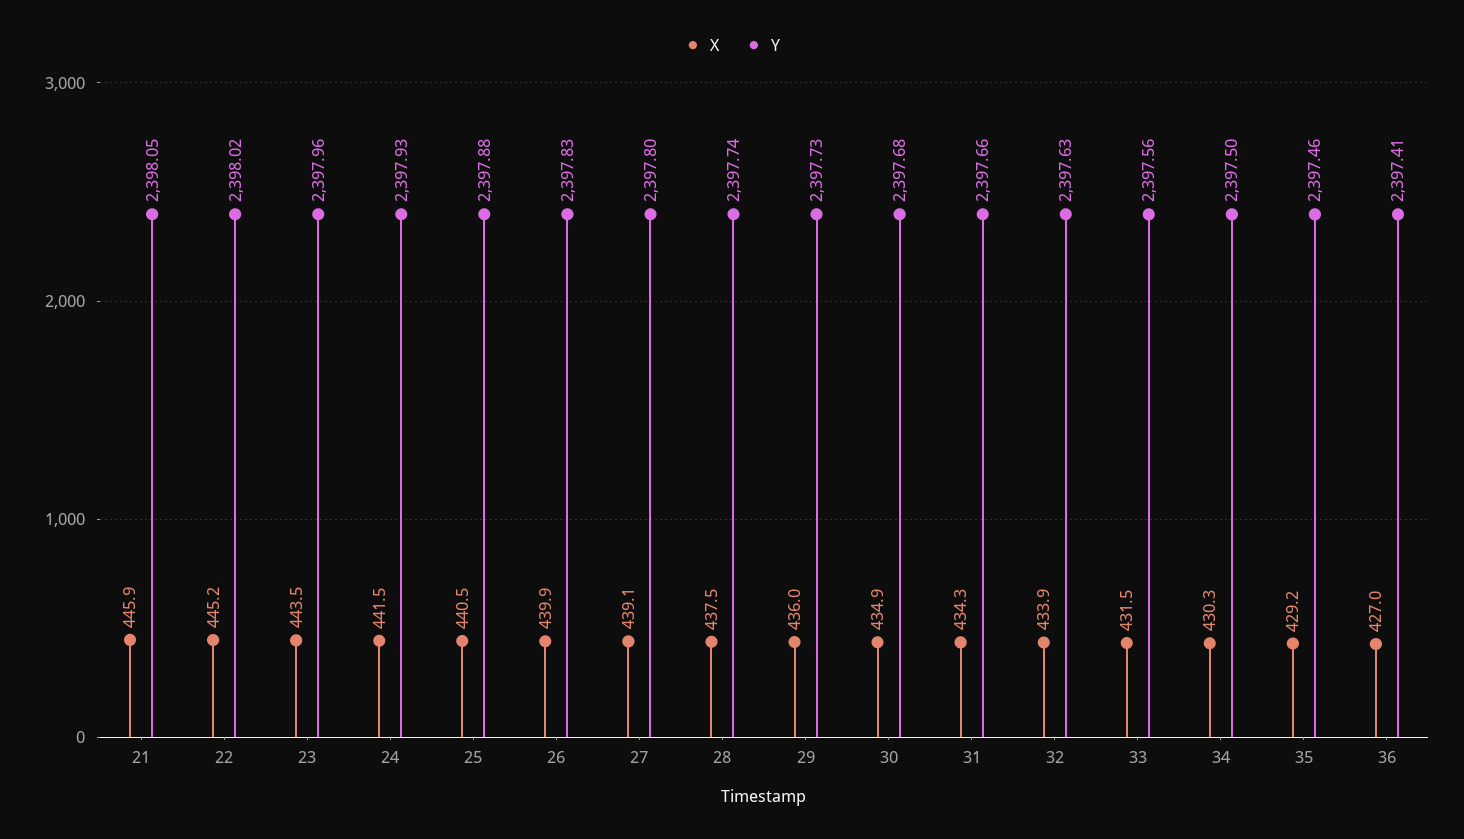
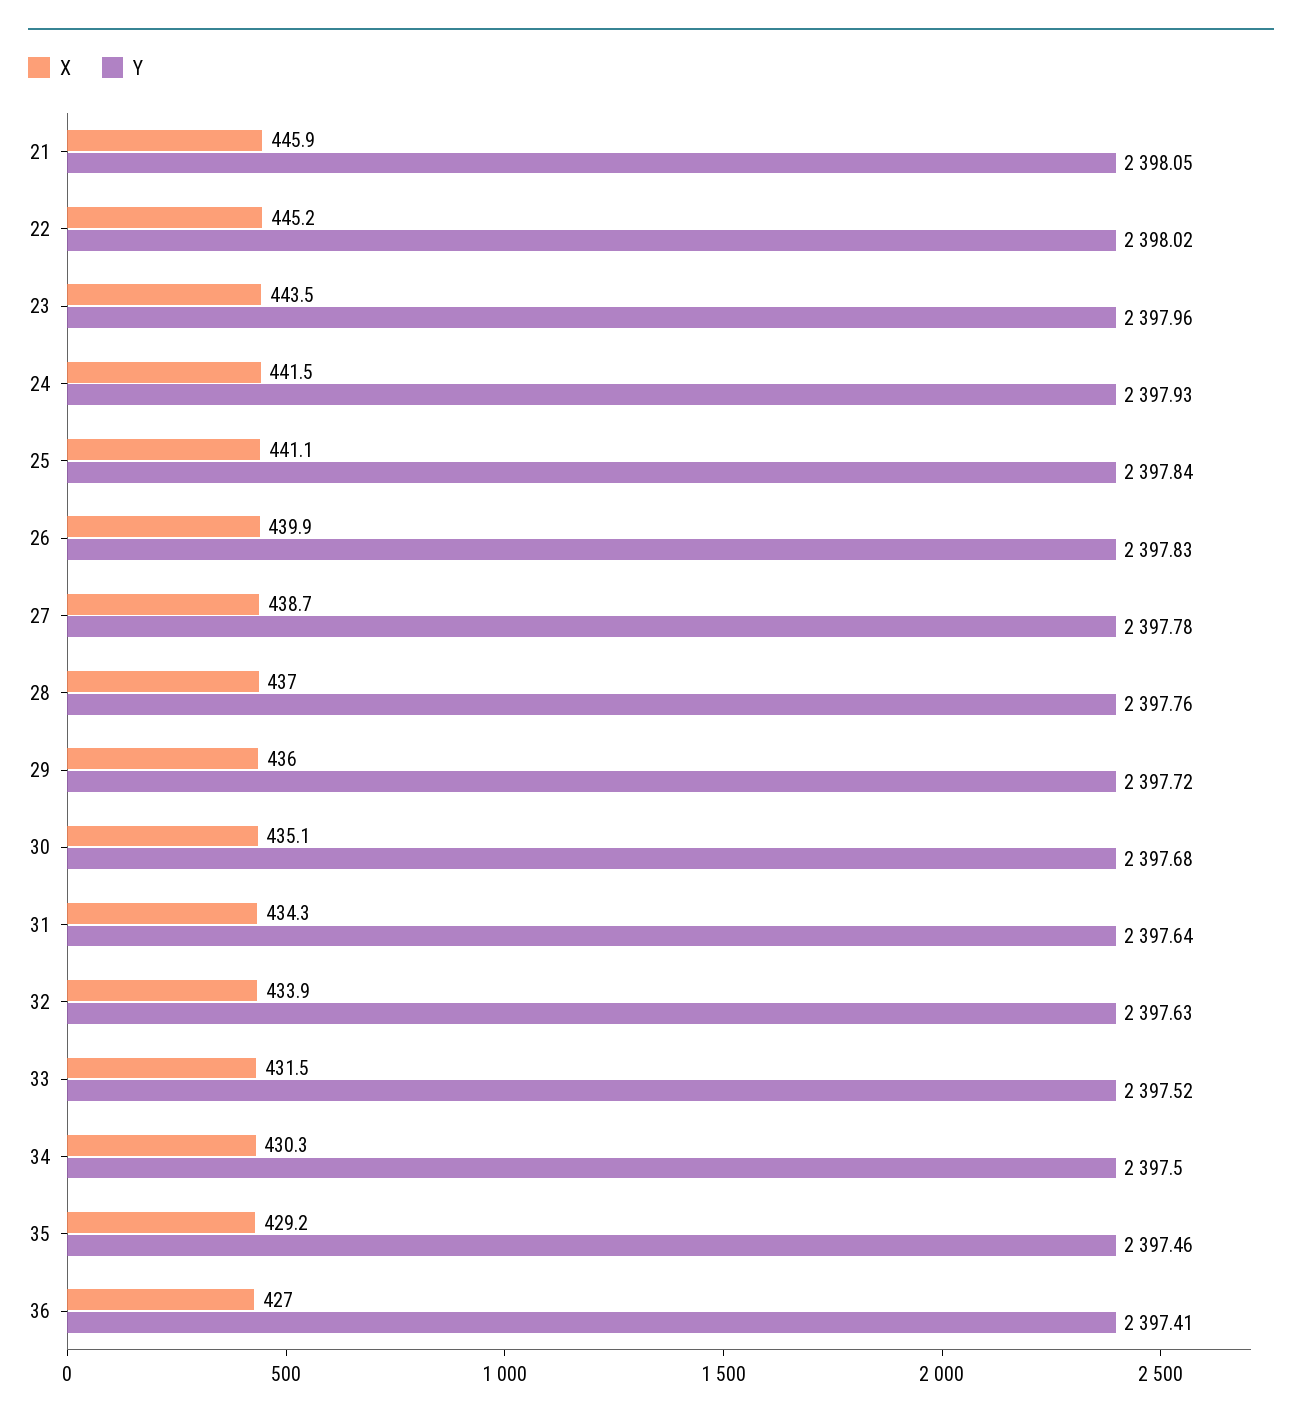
  {
    "X": {
      "21": 445.9,
      "22": 445.2,
      "23": 443.5,
      "24": 441.5,
-     "25": 440.5,
+     "25": 441.1,
      "26": 439.9,
-     "27": 439.1,
+     "27": 438.7,
-     "28": 437.5,
+     "28": 437,
      "29": 436,
-     "30": 434.9,
+     "30": 435.1,
      "31": 434.3,
      "32": 433.9,
      "33": 431.5,
      "34": 430.3,
      "35": 429.2,
      "36": 427
    },
    "Y": {
      "21": 2398.05,
      "22": 2398.02,
      "23": 2397.96,
      "24": 2397.93,
-     "25": 2397.88,
+     "25": 2397.84,
      "26": 2397.83,
-     "27": 2397.8,
+     "27": 2397.78,
-     "28": 2397.74,
+     "28": 2397.76,
-     "29": 2397.73,
+     "29": 2397.72,
      "30": 2397.68,
-     "31": 2397.66,
+     "31": 2397.64,
      "32": 2397.63,
-     "33": 2397.56,
+     "33": 2397.52,
      "34": 2397.5,
      "35": 2397.46,
      "36": 2397.41
    }
  }

